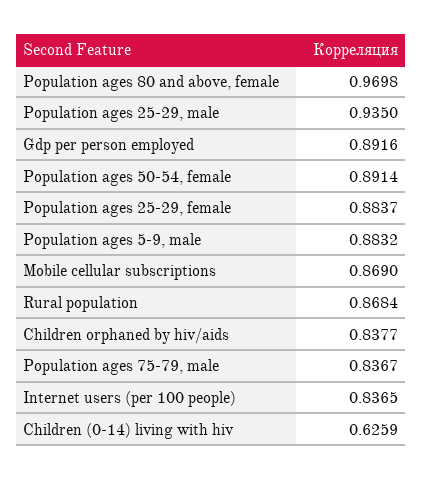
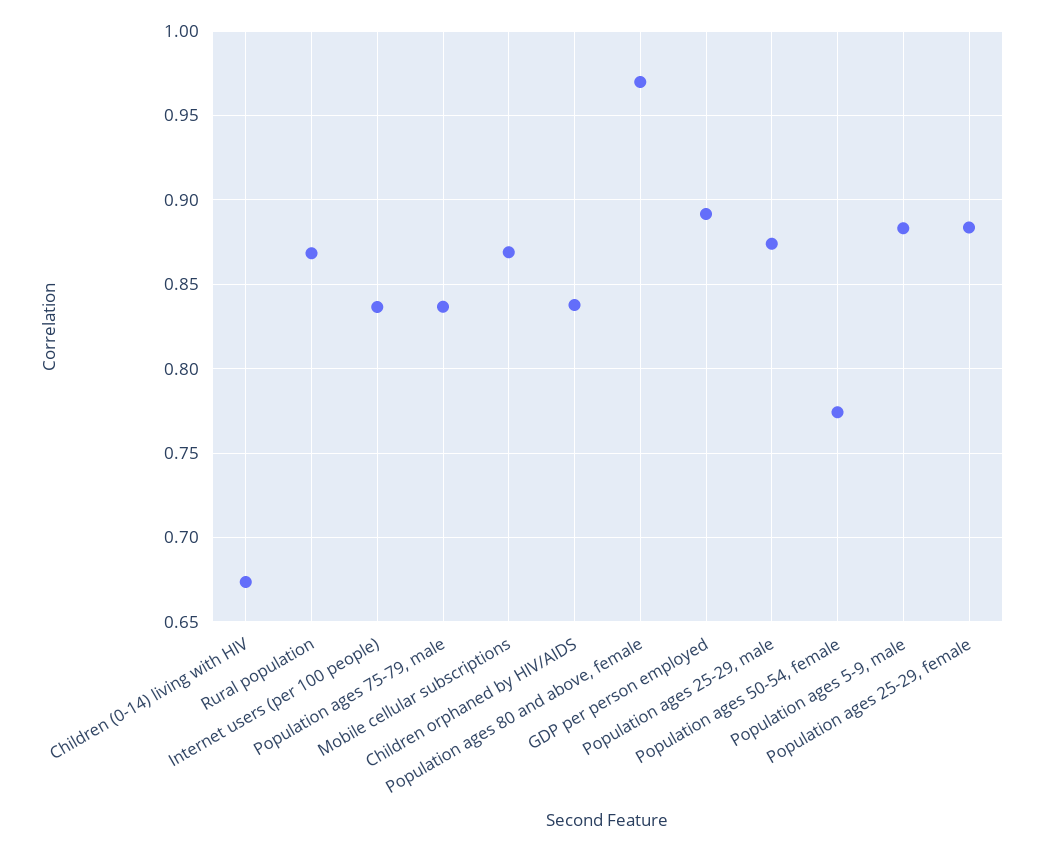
  {
    "Population ages 80 and above, female": 0.9698,
-   "Population ages 25-29, male": 0.935,
+   "Population ages 25-29, male": 0.875,
    "Gdp per person employed": 0.8916,
-   "Population ages 50-54, female": 0.8914,
+   "Population ages 50-54, female": 0.775,
    "Population ages 25-29, female": 0.8837,
    "Population ages 5-9, male": 0.8832,
    "Mobile cellular subscriptions": 0.869,
    "Rural population": 0.8684,
    "Children orphaned by hiv/aids": 0.8377,
    "Population ages 75-79, male": 0.8367,
    "Internet users (per 100 people)": 0.8365,
-   "Children (0-14) living with hiv": 0.6259
+   "Children (0-14) living with hiv": 0.675
  }

